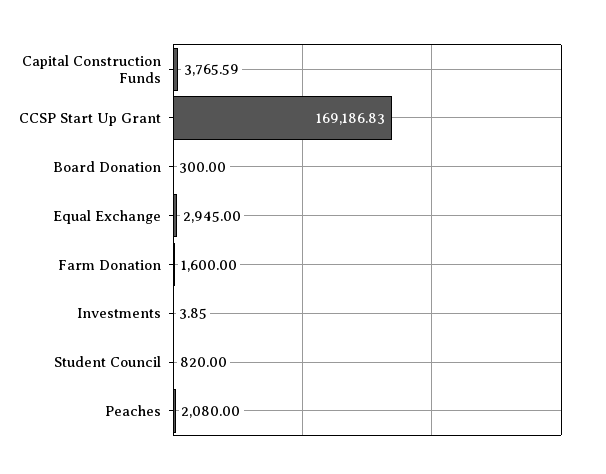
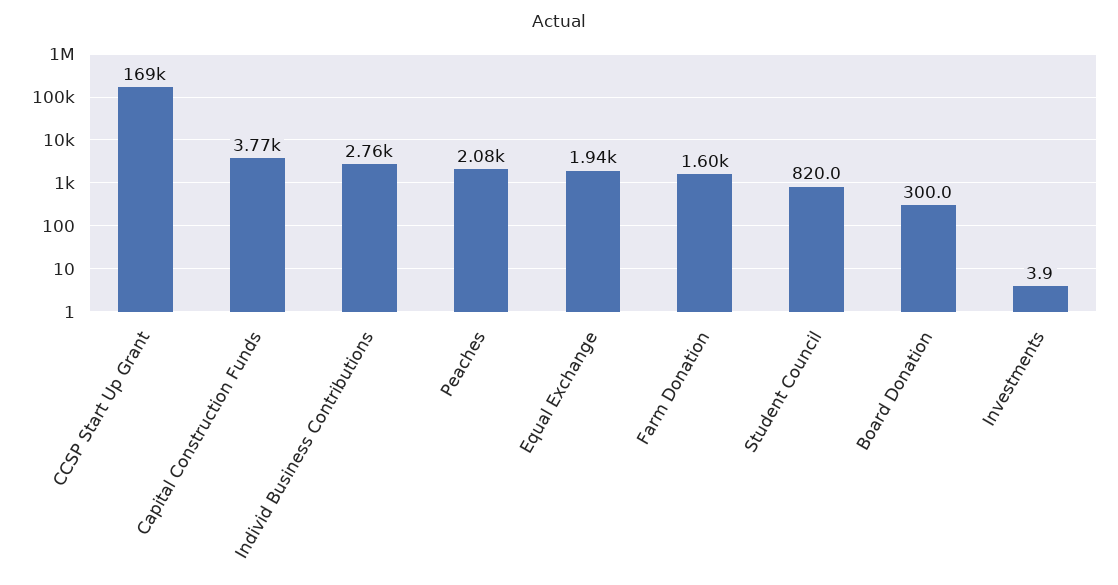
  {
    "Capital Construction Funds": 3765.59,
    "CCSP Start Up Grant": 169186.83,
    "Board Donation": 300,
-   "Equal Exchange": 2945,
+   "Equal Exchange": 1940,
    "Farm Donation": 1600,
    "Investments": 3.85,
    "Student Council": 820,
-   "Peaches": 2080
+   "Peaches": 2080,
+   "Individ Business Contributions": 2760
  }

